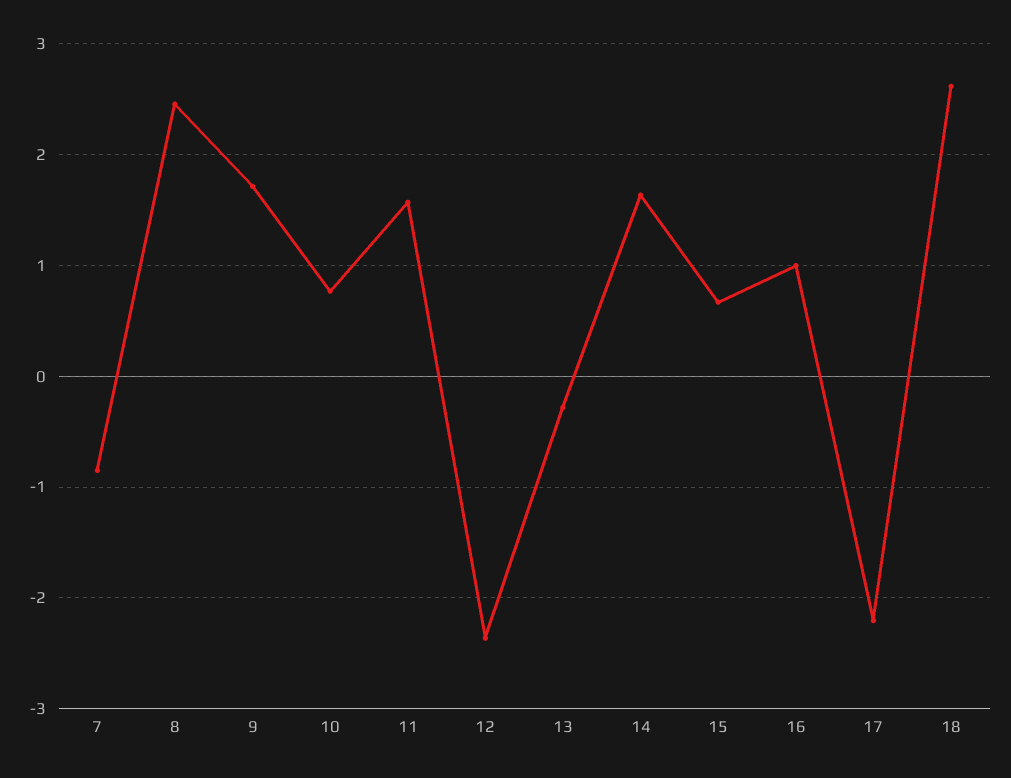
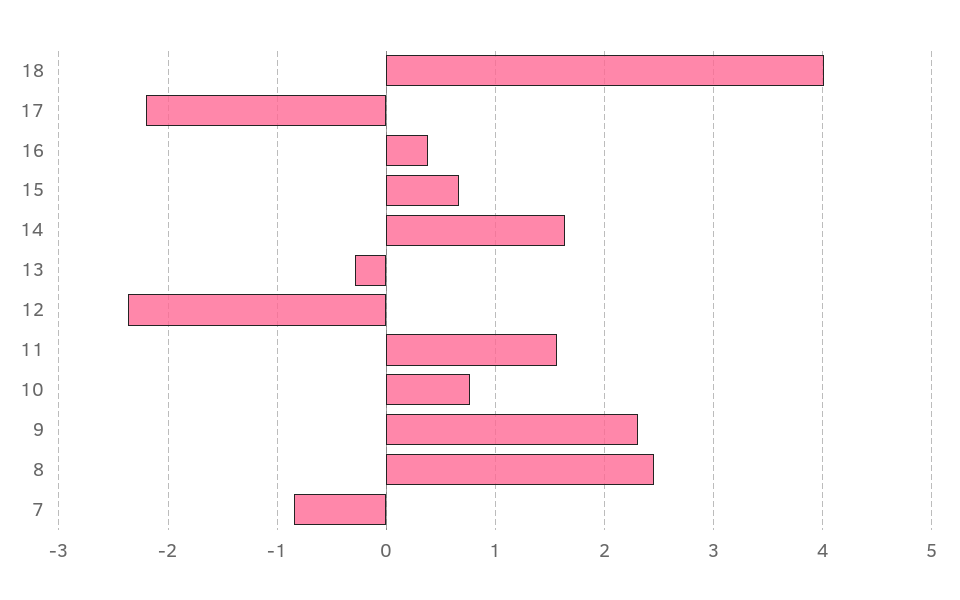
  {
    "7": -0.9,
    "8": 2.5,
-   "9": 1.7,
+   "9": 2.3,
    "10": 0.8,
    "11": 1.6,
    "12": -2.4,
    "13": -0.3,
    "14": 1.6,
    "15": 0.7,
-   "16": 1,
+   "16": 0.4,
    "17": -2.2,
-   "18": 2.6
+   "18": 4
  }

